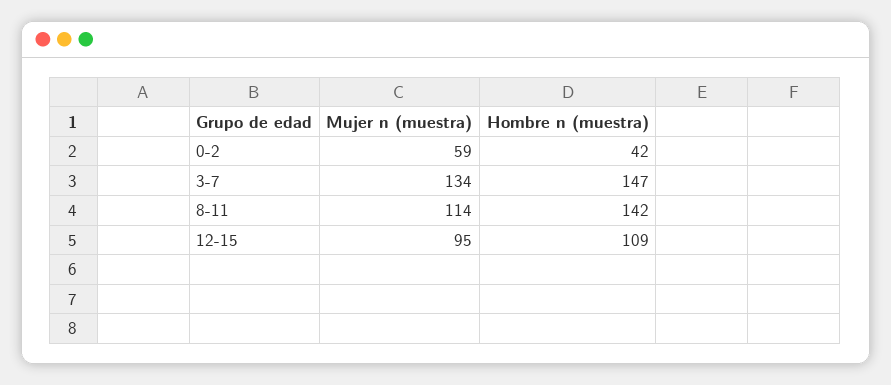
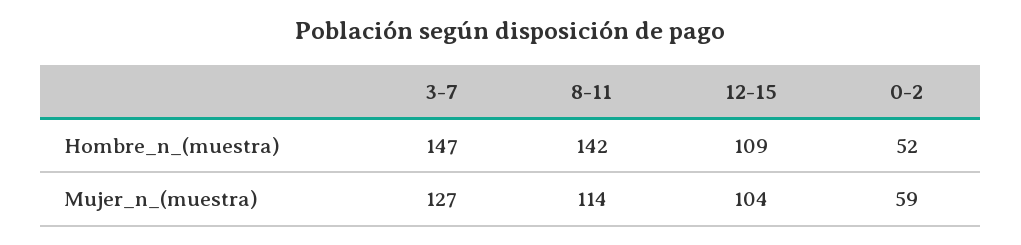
  {
    "Mujer n (muestra)": {
      "0-2": 59,
-     "3-7": 134,
+     "3-7": 127,
      "8-11": 114,
-     "12-15": 95
+     "12-15": 104
    },
    "Hombre n (muestra)": {
-     "0-2": 42,
+     "0-2": 52,
      "3-7": 147,
      "8-11": 142,
      "12-15": 109
    }
  }

